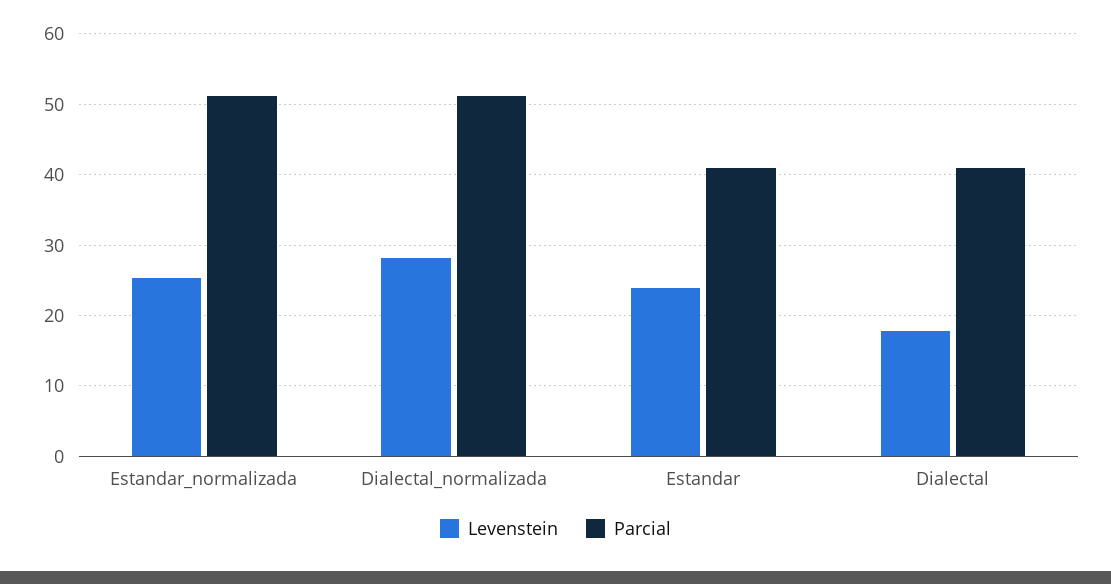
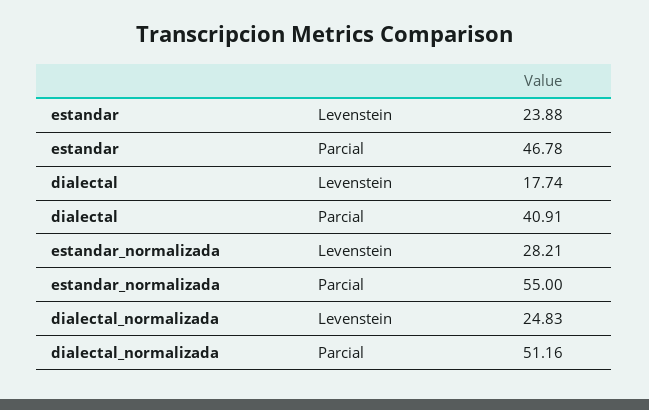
  {
    "Levenstein": {
-     "Estandar_normalizada": 25,
+     "Estandar_normalizada": 28.21,
-     "Dialectal_normalizada": 28,
+     "Dialectal_normalizada": 24.83,
      "Estandar": 23.88,
      "Dialectal": 17.74
    },
    "Parcial": {
-     "Estandar_normalizada": 51,
+     "Estandar_normalizada": 55,
      "Dialectal_normalizada": 51.16,
-     "Estandar": 41,
+     "Estandar": 46.78,
      "Dialectal": 40.91
    }
  }

